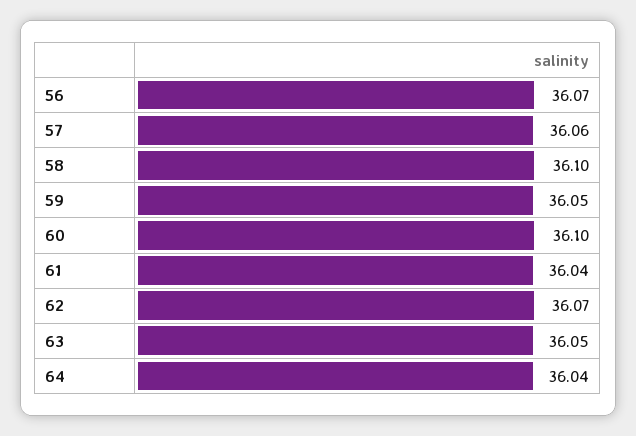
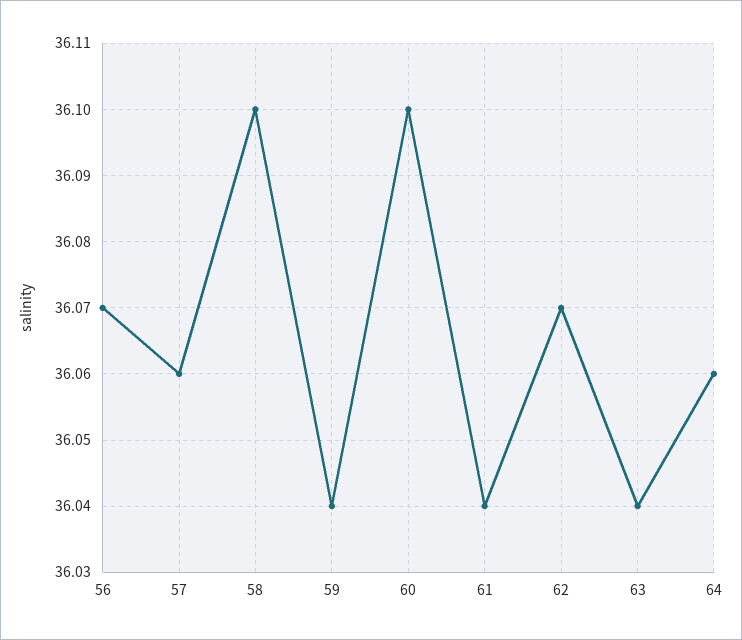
  {
    "56": 36.07,
    "57": 36.06,
    "58": 36.1,
-   "59": 36.05,
+   "59": 36.04,
    "60": 36.1,
    "61": 36.04,
    "62": 36.07,
-   "63": 36.05,
+   "63": 36.04,
-   "64": 36.04
+   "64": 36.06
  }

